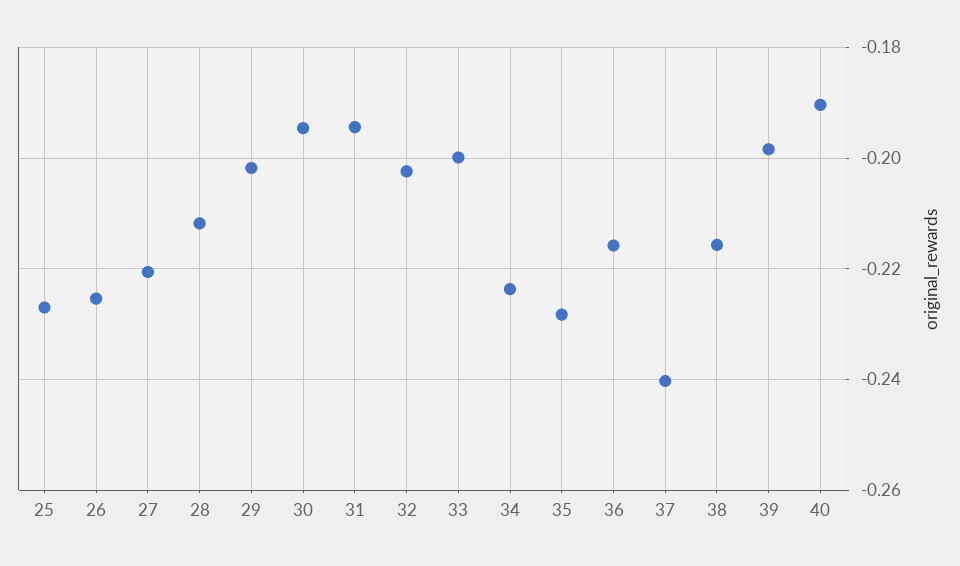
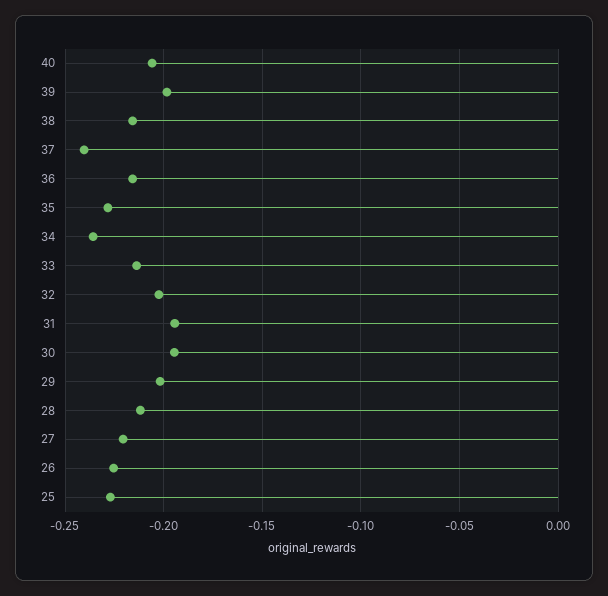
  {
    "25": -0.228,
    "26": -0.226,
    "27": -0.22,
    "28": -0.212,
    "29": -0.202,
    "30": -0.194,
    "31": -0.194,
    "32": -0.202,
-   "33": -0.2,
+   "33": -0.215,
-   "34": -0.224,
+   "34": -0.235,
    "35": -0.228,
    "36": -0.216,
    "37": -0.24,
    "38": -0.216,
    "39": -0.198,
-   "40": -0.19
+   "40": -0.205
  }

